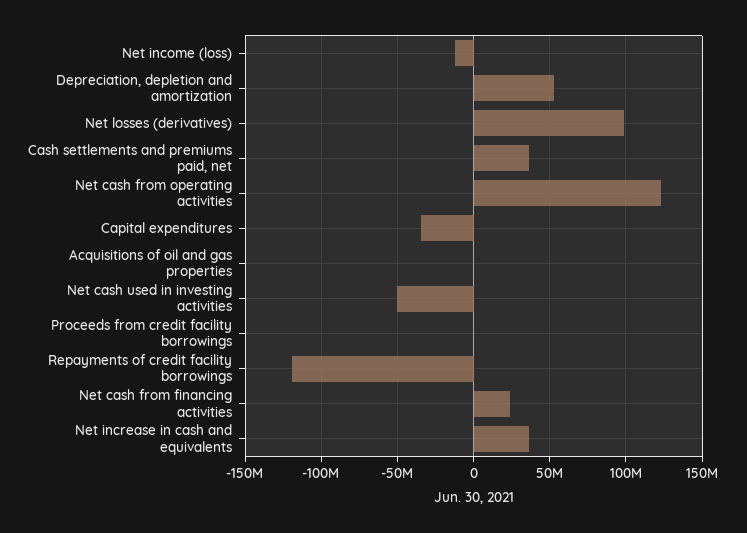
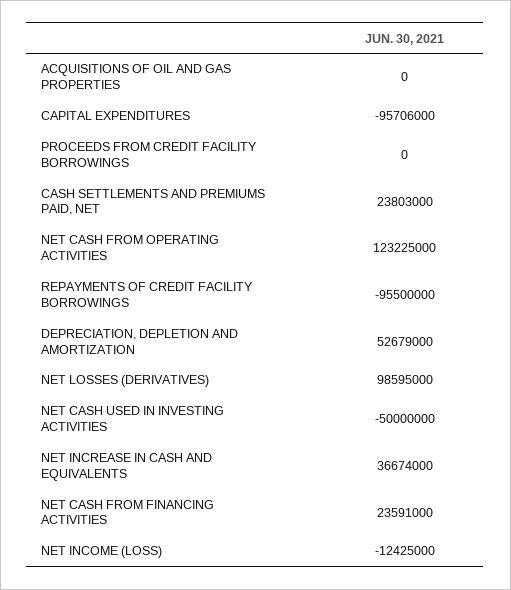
  {
    "Net income (loss)": -12425000,
    "Depreciation, depletion and amortization": 52679000,
    "Net losses (derivatives)": 98595000,
-   "Cash settlements and premiums paid, net": 35000000,
+   "Cash settlements and premiums paid, net": 23803000,
    "Net cash from operating activities": 123225000,
-   "Capital expenditures": -35000000,
+   "Capital expenditures": -95706000,
    "Acquisitions of oil and gas properties": 0,
    "Net cash used in investing activities": -50000000,
    "Proceeds from credit facility borrowings": 0,
-   "Repayments of credit facility borrowings": -120000000,
+   "Repayments of credit facility borrowings": -95500000,
    "Net cash from financing activities": 23591000,
    "Net increase in cash and equivalents": 36674000
  }

